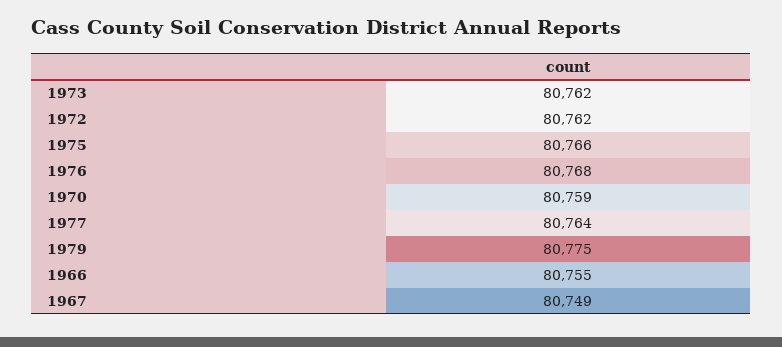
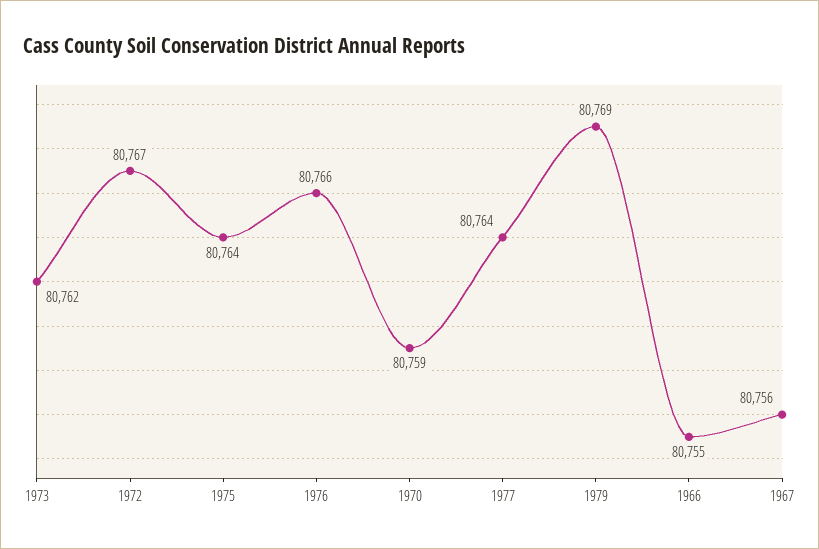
  {
    "1973": 80762,
-   "1972": 80762,
+   "1972": 80767,
-   "1975": 80766,
+   "1975": 80764,
-   "1976": 80768,
+   "1976": 80766,
    "1970": 80759,
    "1977": 80764,
-   "1979": 80775,
+   "1979": 80769,
    "1966": 80755,
-   "1967": 80749
+   "1967": 80756
  }

